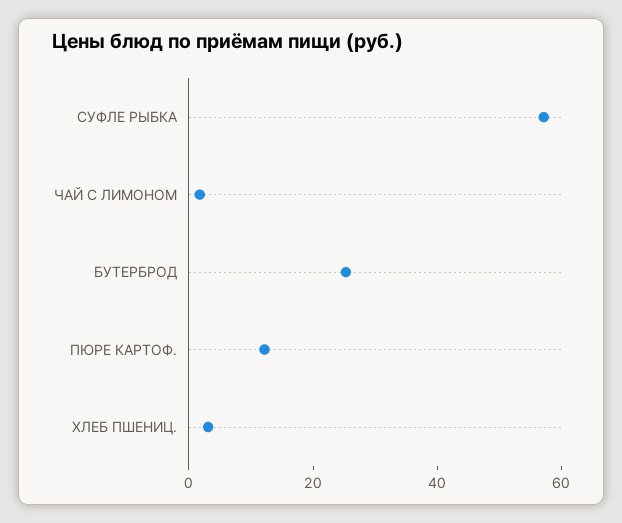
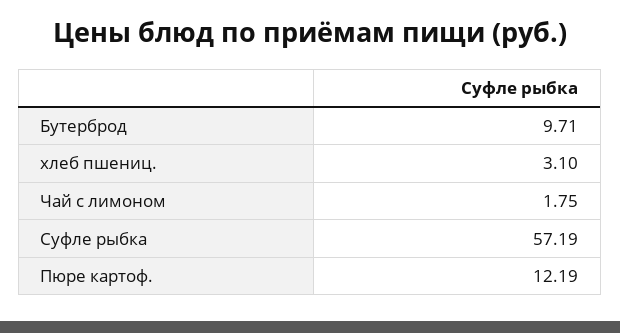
  {
    "СУФЛЕ РЫБКА": 57.19,
    "ЧАЙ С ЛИМОНОМ": 1.75,
-   "БУТЕРБРОД": 25,
+   "БУТЕРБРОД": 9.71,
    "ПЮРЕ КАРТОФ.": 12.19,
    "ХЛЕБ ПШЕНИЦ.": 3.1
  }

